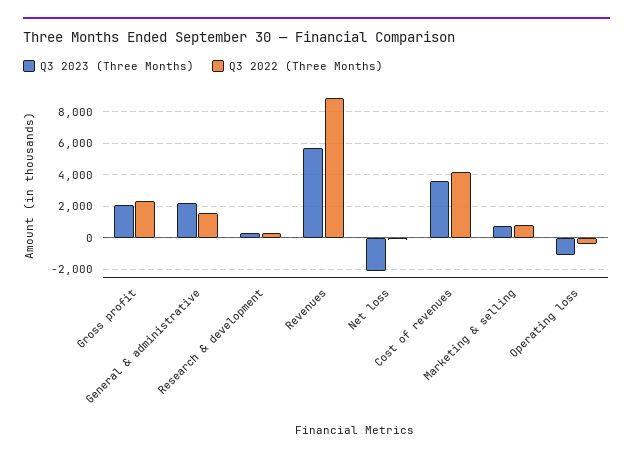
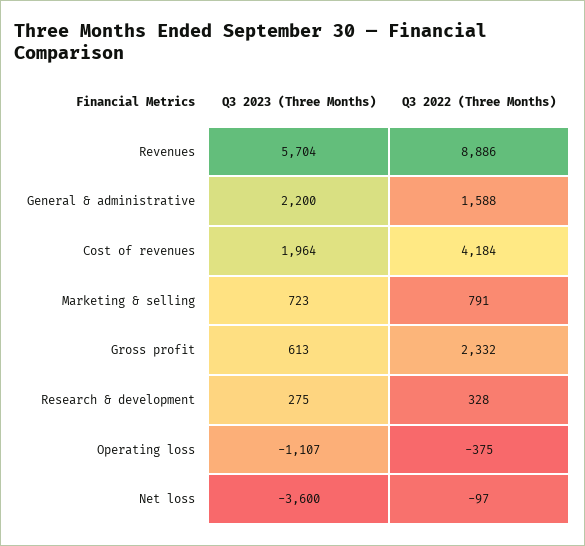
  {
    "Q3 2023 (Three Months)": {
-     "Gross profit": 2000,
+     "Gross profit": 613,
      "General & administrative": 2200,
      "Research & development": 275,
      "Revenues": 5704,
-     "Net loss": -2000,
+     "Net loss": -3600,
-     "Cost of revenues": 3500,
+     "Cost of revenues": 1964,
      "Marketing & selling": 723,
      "Operating loss": -1107
    },
    "Q3 2022 (Three Months)": {
      "Gross profit": 2332,
      "General & administrative": 1588,
      "Research & development": 328,
      "Revenues": 8886,
      "Net loss": -97,
      "Cost of revenues": 4184,
      "Marketing & selling": 791,
      "Operating loss": -375
    }
  }

